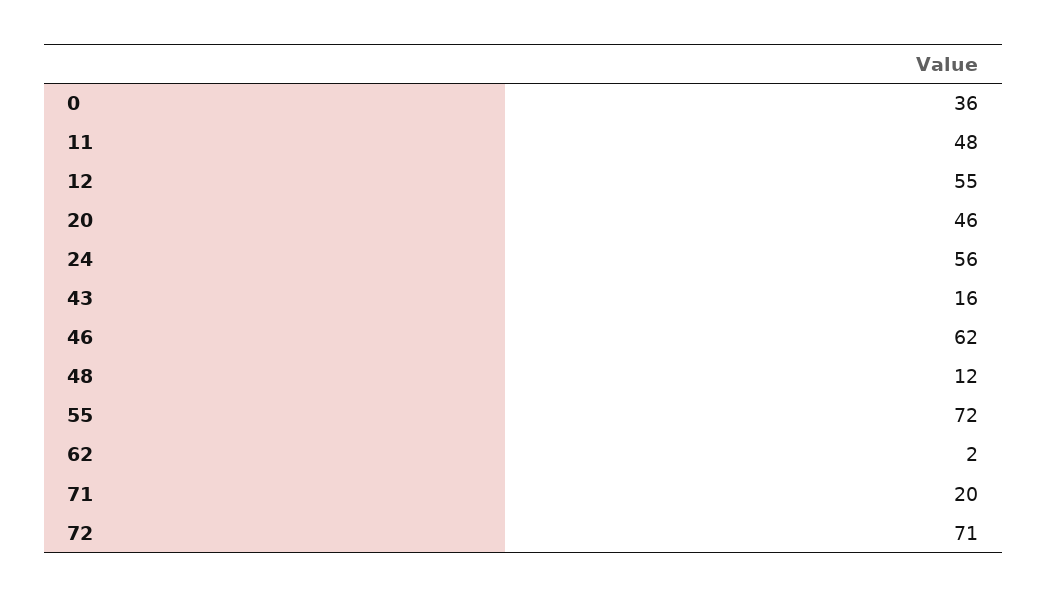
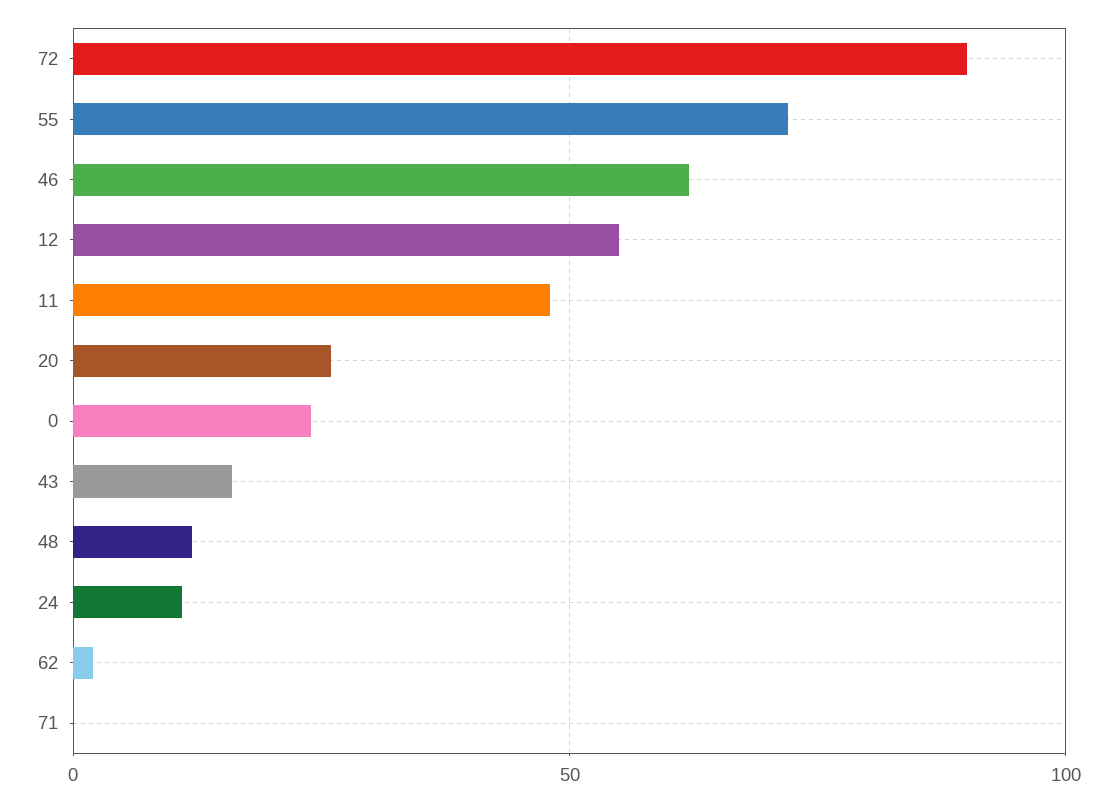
  {
-   "0": 36,
+   "0": 25,
    "11": 48,
    "12": 55,
-   "20": 46,
+   "20": 25,
-   "24": 56,
+   "24": 10,
    "43": 16,
    "46": 62,
    "48": 12,
    "55": 72,
    "62": 2,
-   "71": 20,
+   "71": 0,
-   "72": 71
+   "72": 90
  }

